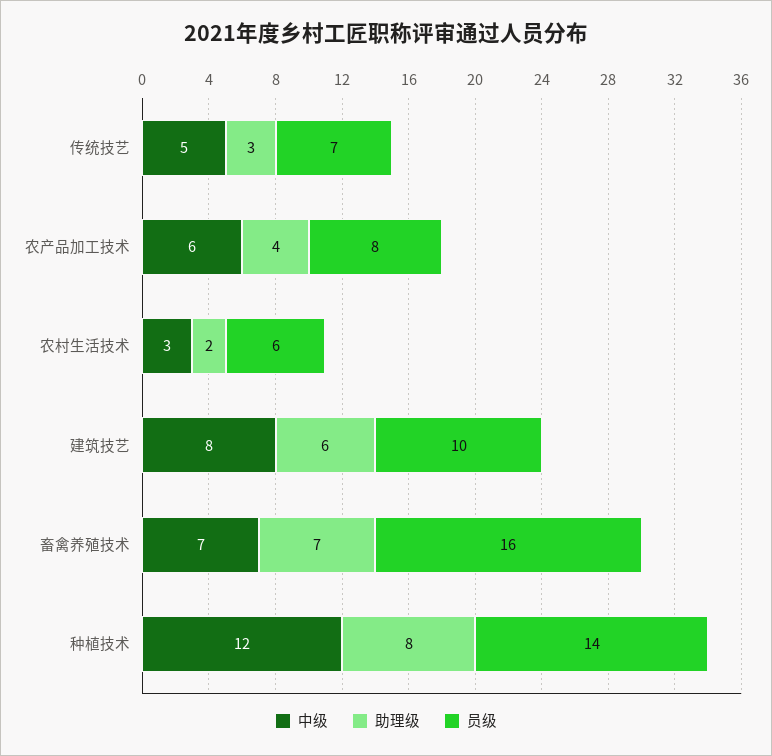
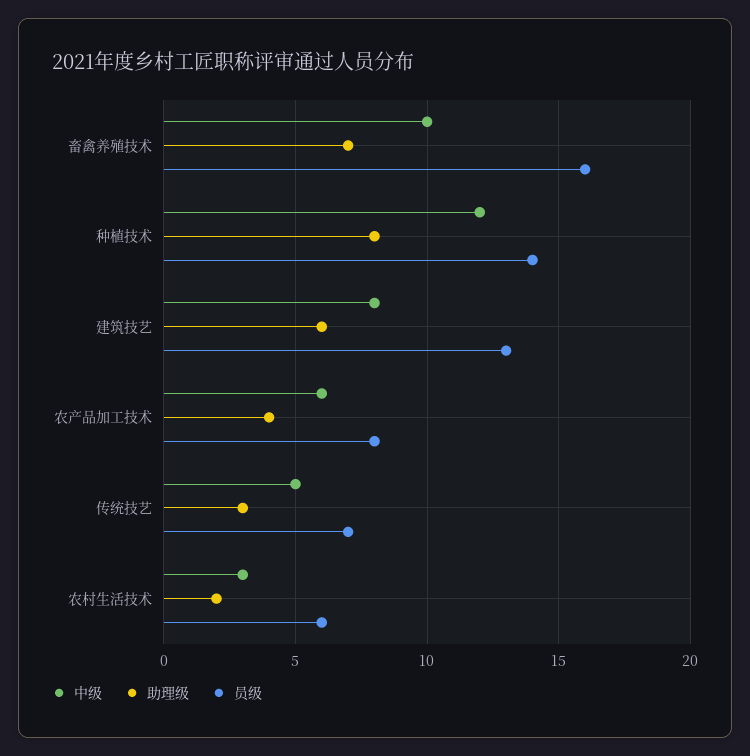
  {
    "中级": {
      "传统技艺": 5,
      "农产品加工技术": 6,
      "农村生活技术": 3,
      "建筑技艺": 8,
-     "畜禽养殖技术": 7,
+     "畜禽养殖技术": 10,
      "种植技术": 12
    },
    "助理级": {
      "传统技艺": 3,
      "农产品加工技术": 4,
      "农村生活技术": 2,
      "建筑技艺": 6,
      "畜禽养殖技术": 7,
      "种植技术": 8
    },
    "员级": {
      "传统技艺": 7,
      "农产品加工技术": 8,
      "农村生活技术": 6,
-     "建筑技艺": 10,
+     "建筑技艺": 13,
      "畜禽养殖技术": 16,
      "种植技术": 14
    }
  }

